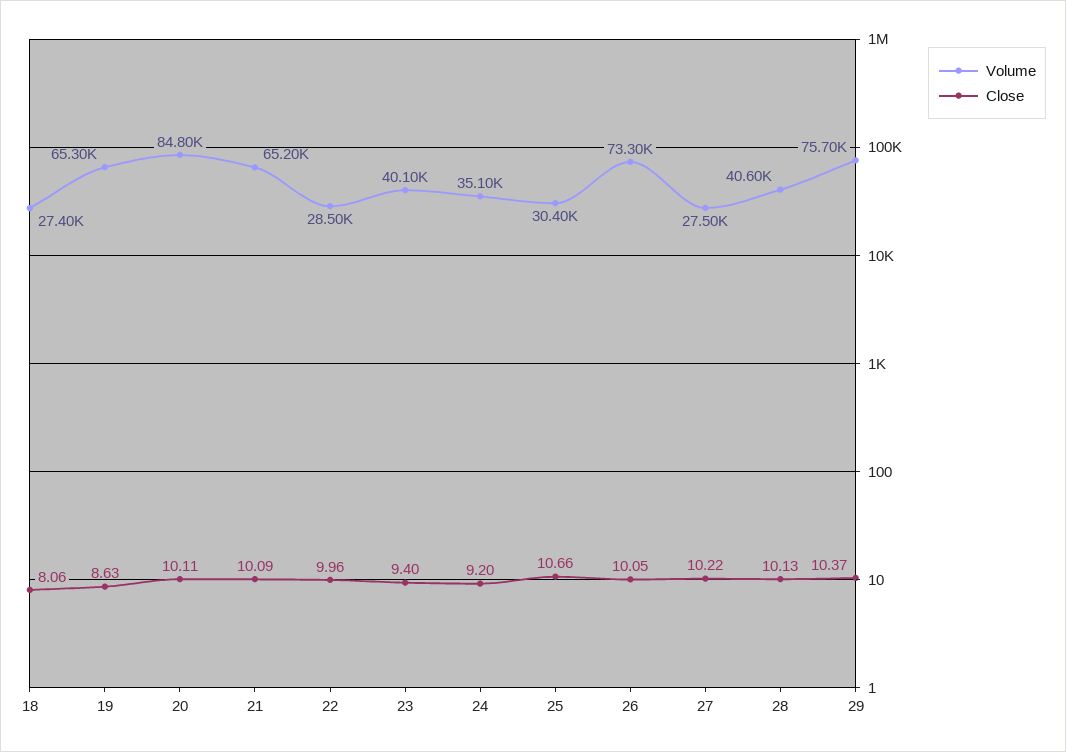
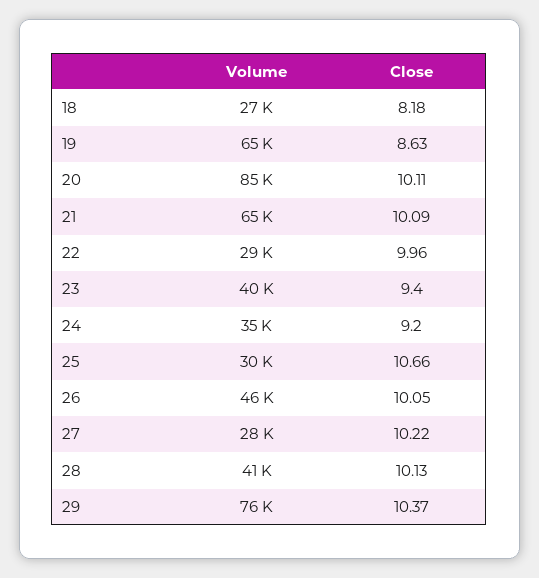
  {
    "Volume": {
      "18": 27400,
      "19": 65300,
      "20": 84800,
      "21": 65200,
      "22": 28500,
      "23": 40100,
      "24": 35100,
      "25": 30400,
-     "26": 73300,
+     "26": 46000,
      "27": 27500,
      "28": 40600,
      "29": 75700
    },
    "Close": {
-     "18": 8.06,
+     "18": 8.18,
      "19": 8.63,
      "20": 10.11,
      "21": 10.09,
      "22": 9.96,
      "23": 9.4,
      "24": 9.2,
      "25": 10.66,
      "26": 10.05,
      "27": 10.22,
      "28": 10.13,
      "29": 10.37
    }
  }

